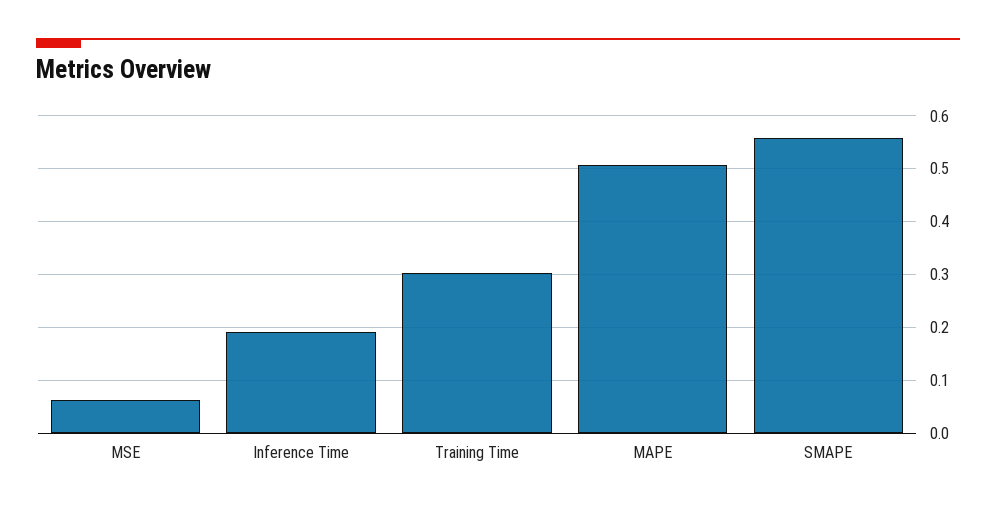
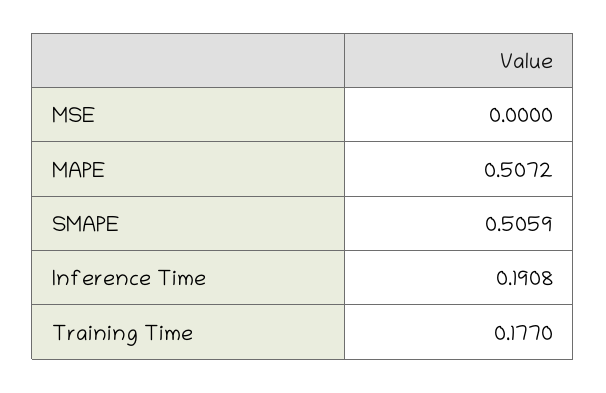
  {
-   "MSE": 0.06,
+   "MSE": 0,
    "Inference Time": 0.1908,
-   "Training Time": 0.3,
+   "Training Time": 0.177,
    "MAPE": 0.5072,
-   "SMAPE": 0.56
+   "SMAPE": 0.5059
  }

